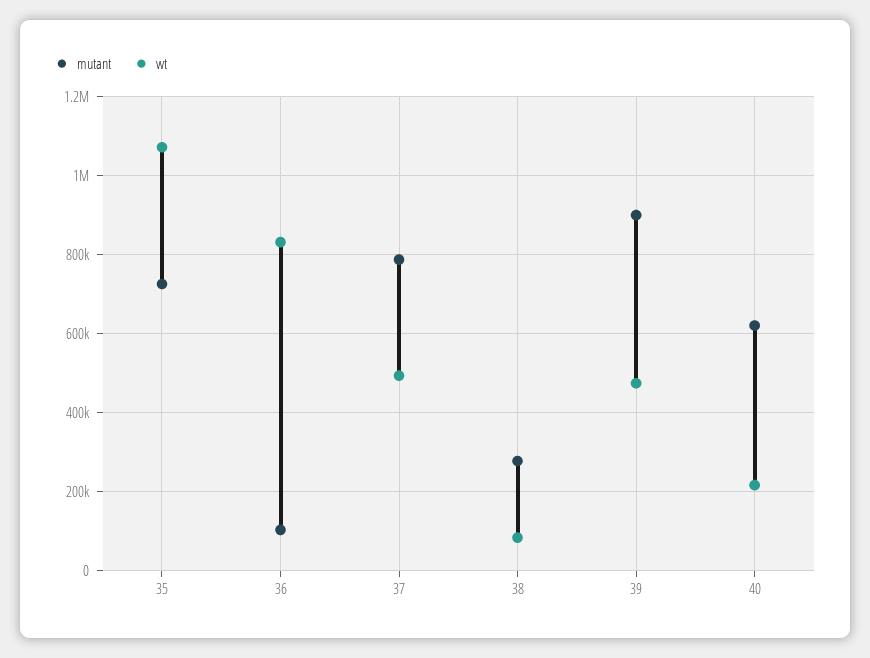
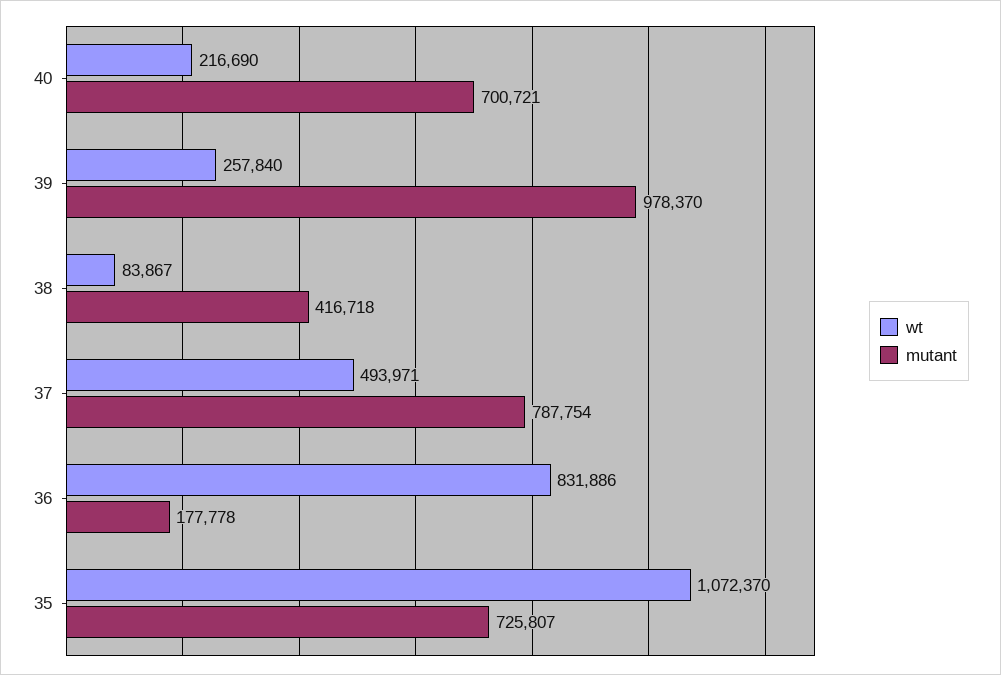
  {
    "mutant": {
      "35": 725807,
-     "36": 100000,
+     "36": 177778,
      "37": 787754,
-     "38": 280000,
+     "38": 416718,
-     "39": 900000,
+     "39": 978370,
-     "40": 620000
+     "40": 700721
    },
    "wt": {
      "35": 1072370,
      "36": 831886,
      "37": 493971,
      "38": 83867,
-     "39": 480000,
+     "39": 257840,
      "40": 216690
    }
  }

